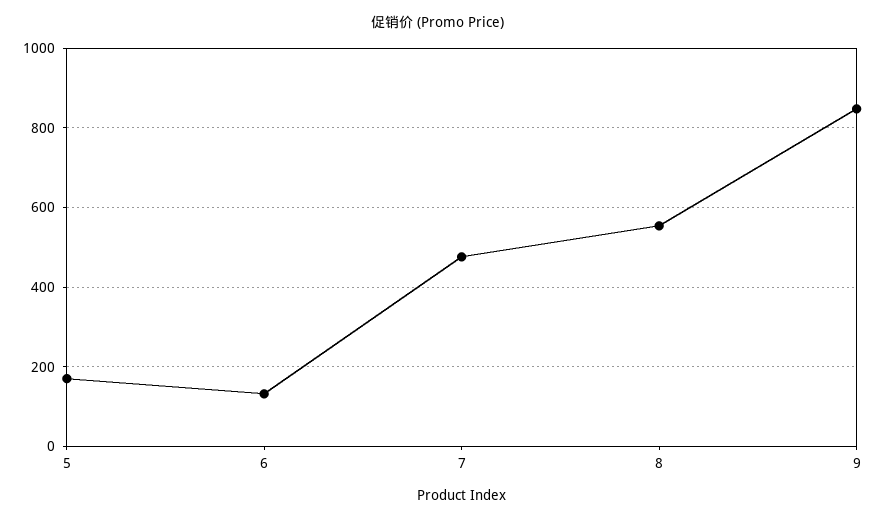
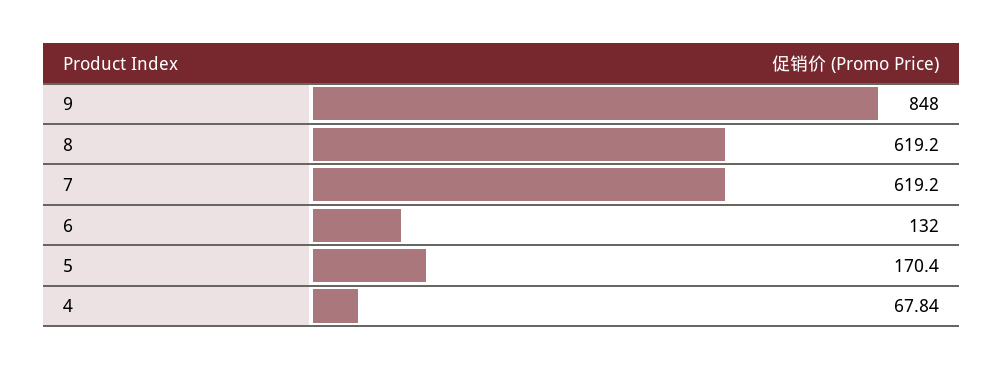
  {
    "5": 170.4,
    "6": 132,
-   "7": 480,
+   "7": 619.2,
-   "8": 560,
+   "8": 619.2,
-   "9": 848
+   "9": 848,
+   "4": 67.84
  }

